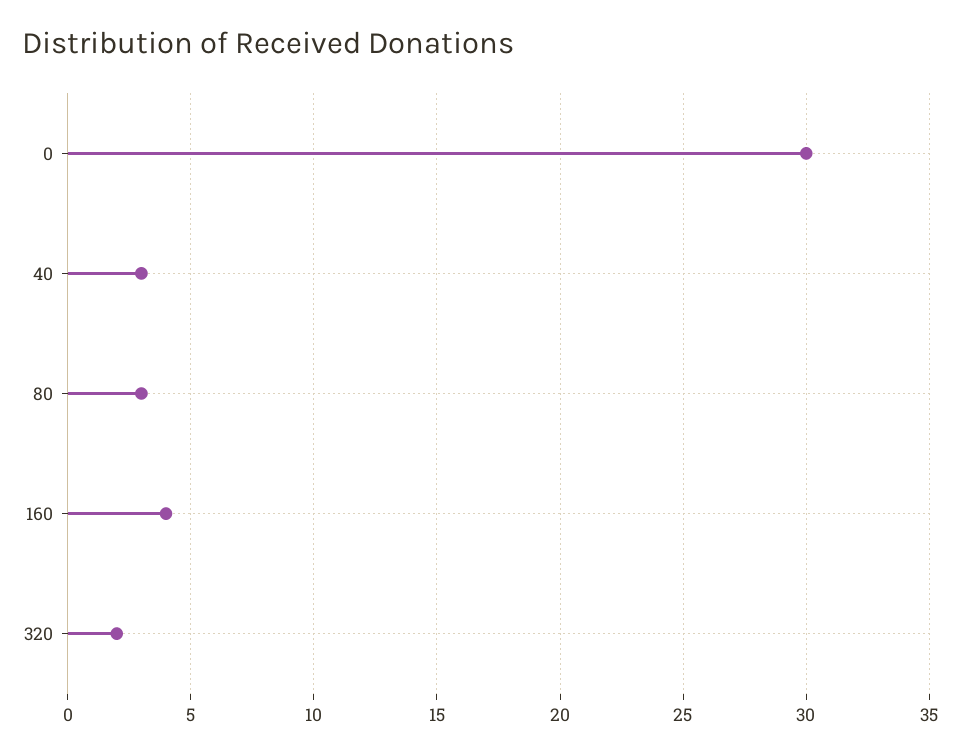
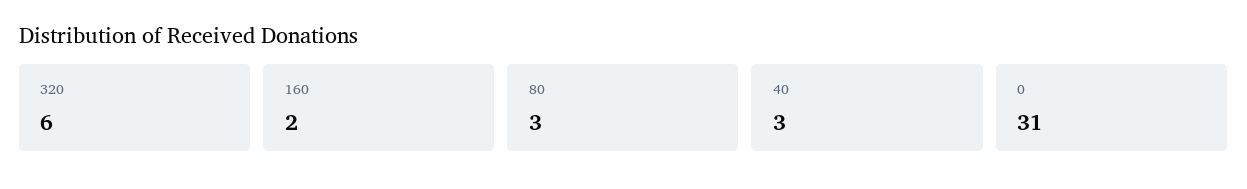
  {
-   "0": 30,
+   "0": 31,
    "40": 3,
    "80": 3,
-   "160": 4,
+   "160": 2,
-   "320": 2
+   "320": 6
  }

